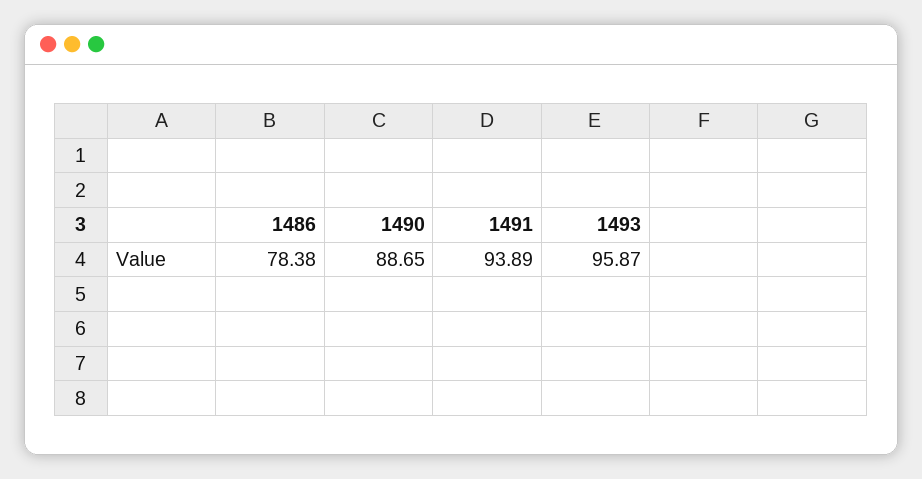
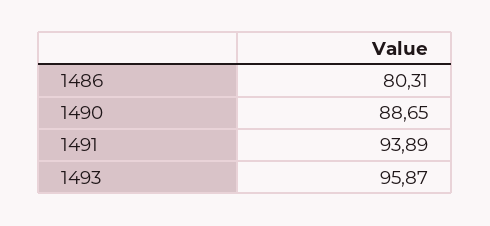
  {
-   "1486": 78.38,
+   "1486": 80.31,
    "1490": 88.65,
    "1491": 93.89,
    "1493": 95.87
  }

